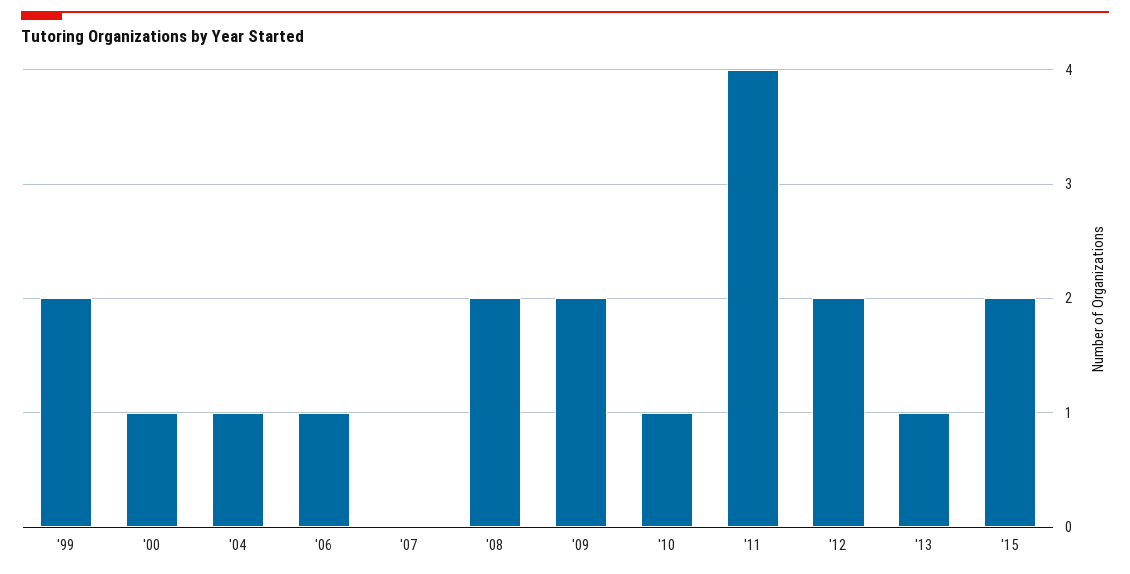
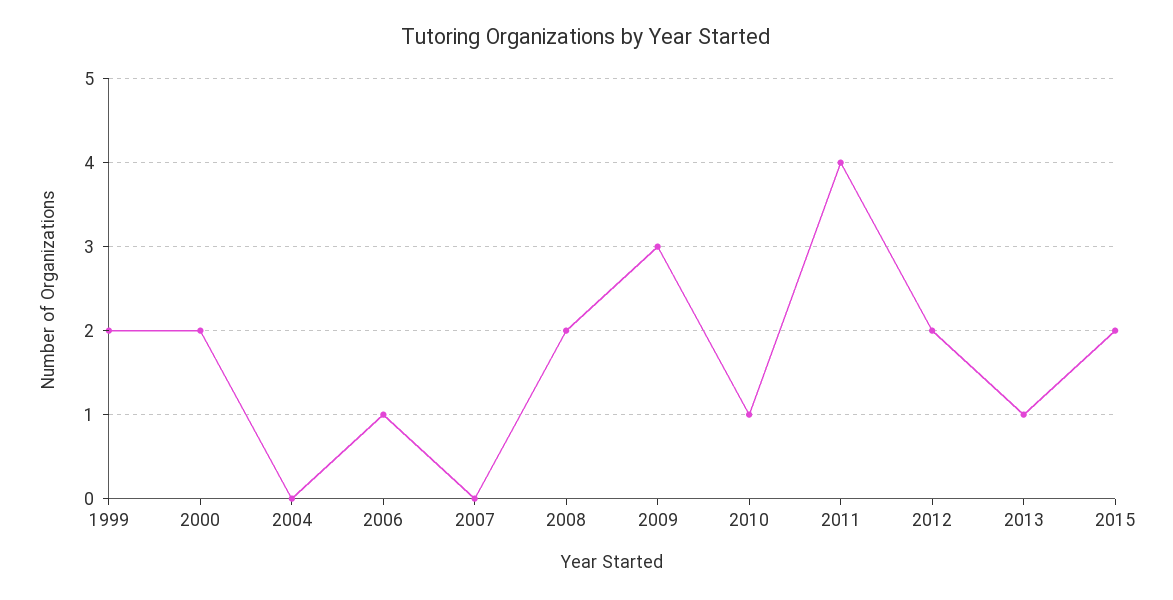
  {
    "'99": 2,
-   "'00": 1,
+   "'00": 2,
-   "'04": 1,
+   "'04": 0,
    "'06": 1,
    "'07": 0,
    "'08": 2,
-   "'09": 2,
+   "'09": 3,
    "'10": 1,
    "'11": 4,
    "'12": 2,
    "'13": 1,
    "'15": 2
  }

